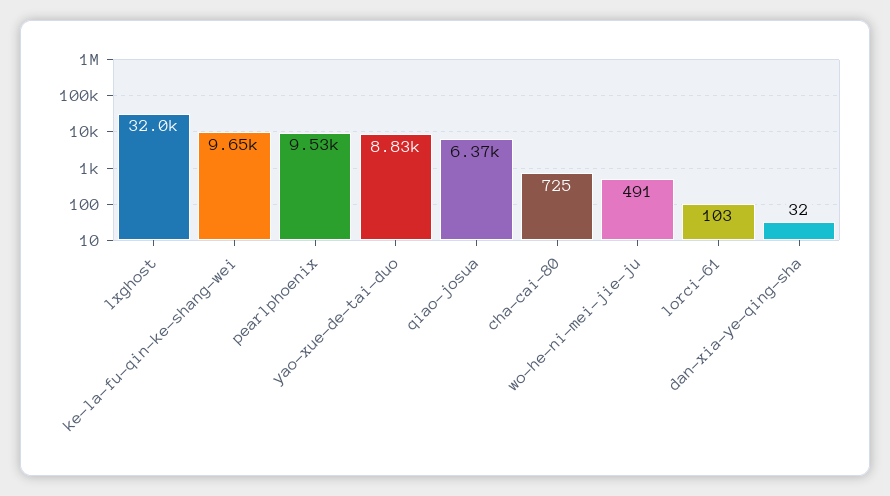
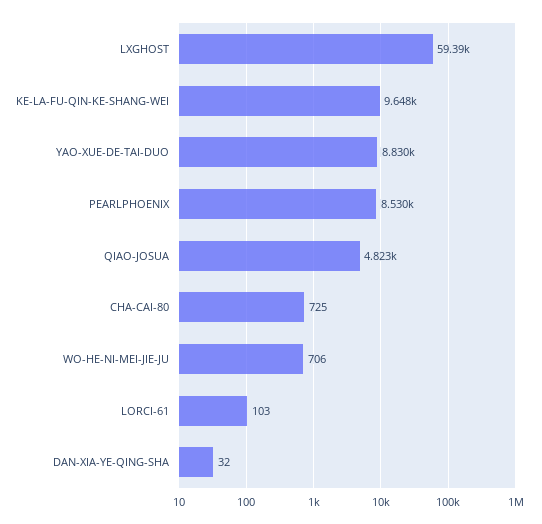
  {
-   "lxghost": 32000,
+   "lxghost": 59390,
    "ke-la-fu-qin-ke-shang-wei": 9648,
-   "pearlphoenix": 9530,
+   "pearlphoenix": 8530,
    "yao-xue-de-tai-duo": 8830,
-   "qiao-josua": 6370,
+   "qiao-josua": 4823,
    "cha-cai-80": 725,
-   "wo-he-ni-mei-jie-ju": 491,
+   "wo-he-ni-mei-jie-ju": 706,
    "lorci-61": 103,
    "dan-xia-ye-qing-sha": 32
  }

